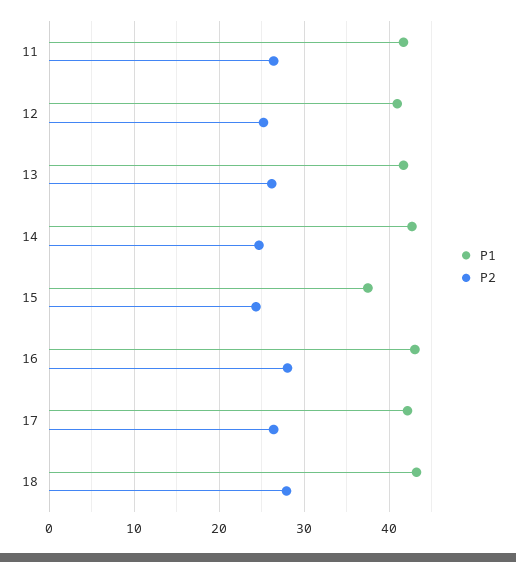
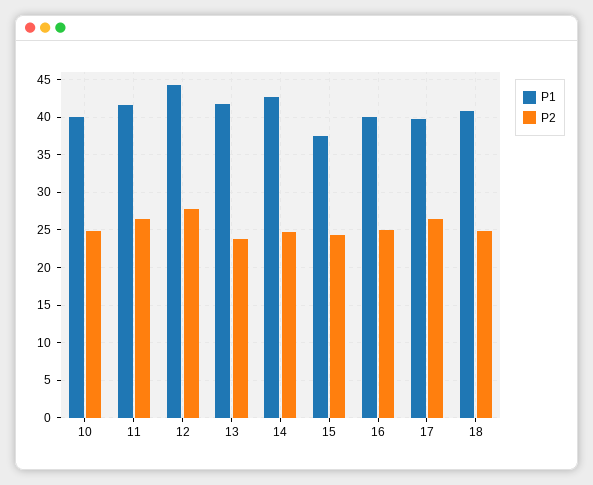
  {
    "P1": {
      "11": 42,
-     "12": 41,
+     "12": 44,
      "13": 42,
      "14": 43,
      "15": 37,
-     "16": 43,
+     "16": 40,
-     "17": 42,
+     "17": 40,
-     "18": 43
+     "18": 41,
+     "10": 40
    },
    "P2": {
      "11": 26,
-     "12": 25,
+     "12": 28,
-     "13": 26,
+     "13": 24,
      "14": 25,
      "15": 24,
-     "16": 28,
+     "16": 25,
      "17": 26,
-     "18": 28
+     "18": 25,
+     "10": 25
    }
  }

